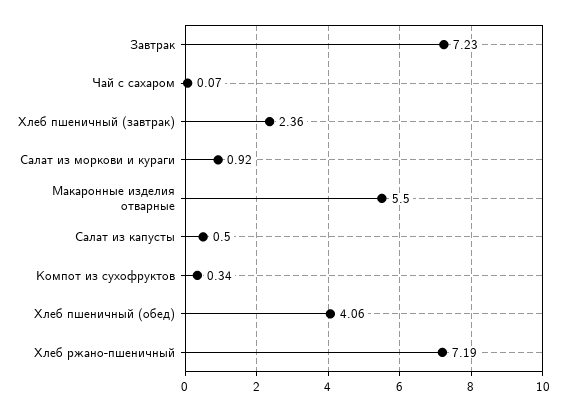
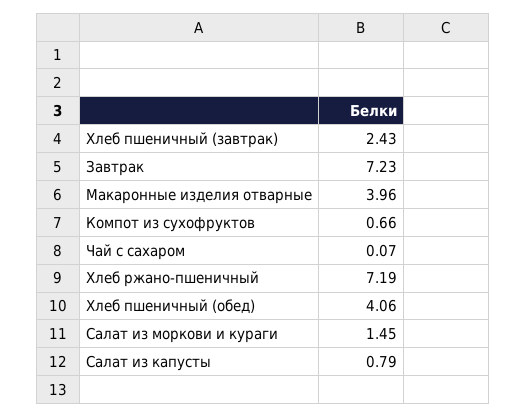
  {
    "Завтрак": 7.23,
    "Чай с сахаром": 0.07,
-   "Хлеб пшеничный (завтрак)": 2.36,
+   "Хлеб пшеничный (завтрак)": 2.43,
-   "Салат из моркови и кураги": 0.92,
+   "Салат из моркови и кураги": 1.45,
-   "Макаронные изделия отварные": 5.5,
+   "Макаронные изделия отварные": 3.96,
-   "Салат из капусты": 0.5,
+   "Салат из капусты": 0.79,
-   "Компот из сухофруктов": 0.34,
+   "Компот из сухофруктов": 0.66,
    "Хлеб пшеничный (обед)": 4.06,
    "Хлеб ржано-пшеничный": 7.19
  }

